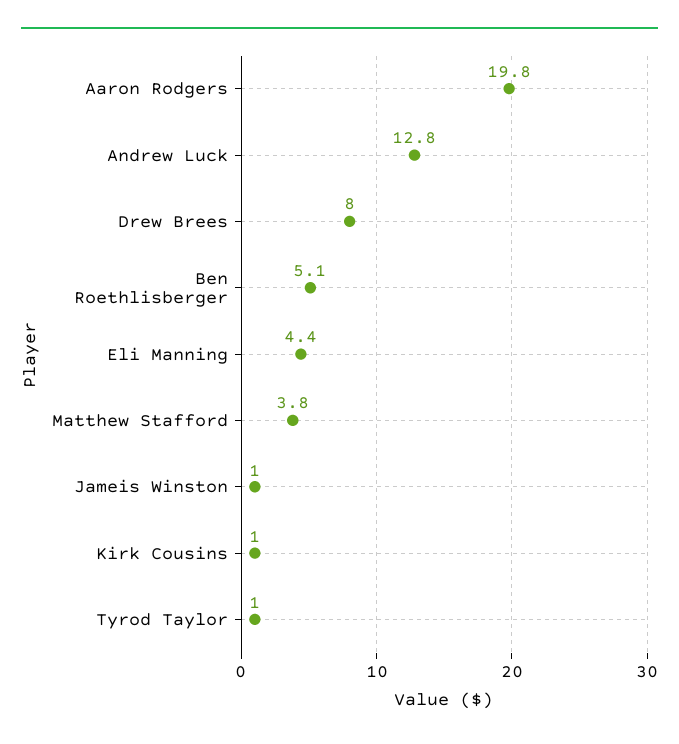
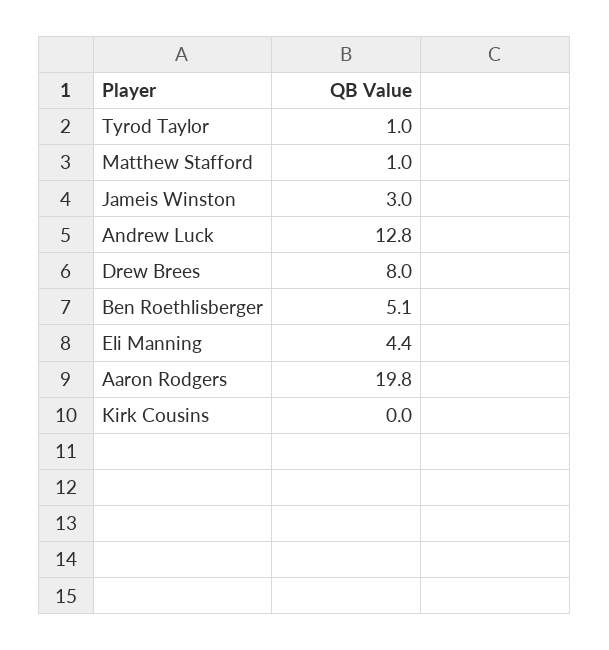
  {
    "Aaron Rodgers": 19.8,
    "Andrew Luck": 12.8,
    "Drew Brees": 8,
    "Ben Roethlisberger": 5.1,
    "Eli Manning": 4.4,
-   "Matthew Stafford": 3.8,
+   "Matthew Stafford": 1,
-   "Jameis Winston": 1,
+   "Jameis Winston": 3,
-   "Kirk Cousins": 1,
+   "Kirk Cousins": 0,
    "Tyrod Taylor": 1
  }

